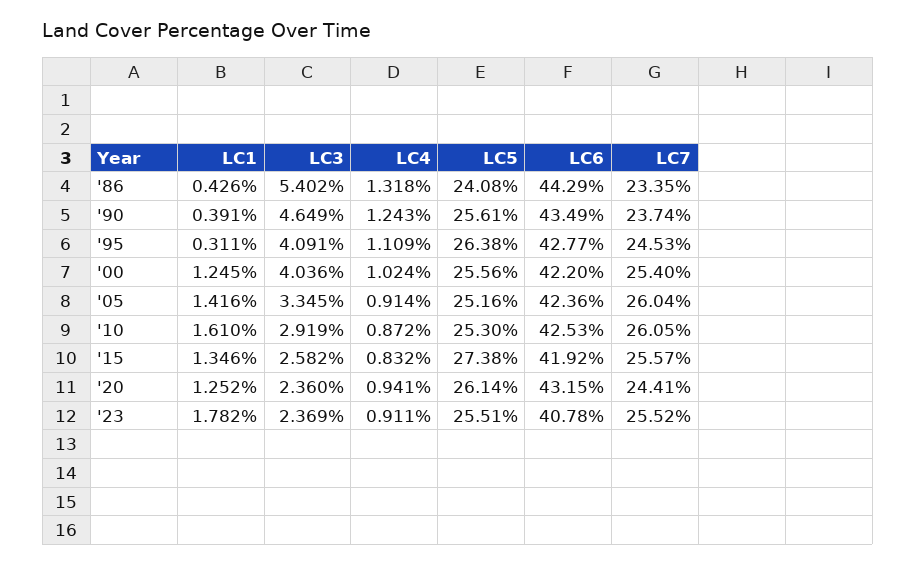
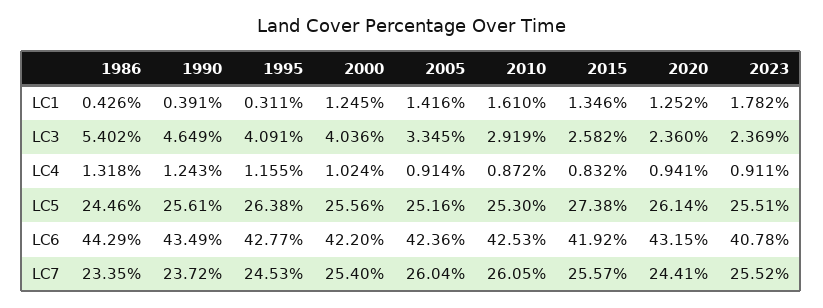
  {
    "LC1": {
      "'86": 0.426,
      "'90": 0.391,
      "'95": 0.311,
      "'00": 1.245,
      "'05": 1.416,
      "'10": 1.61,
      "'15": 1.346,
      "'20": 1.252,
      "'23": 1.782
    },
    "LC3": {
      "'86": 5.402,
      "'90": 4.649,
      "'95": 4.091,
      "'00": 4.036,
      "'05": 3.345,
      "'10": 2.919,
      "'15": 2.582,
      "'20": 2.36,
      "'23": 2.369
    },
    "LC4": {
      "'86": 1.318,
      "'90": 1.243,
-     "'95": 1.109,
+     "'95": 1.155,
      "'00": 1.024,
      "'05": 0.914,
      "'10": 0.872,
      "'15": 0.832,
      "'20": 0.941,
      "'23": 0.911
    },
    "LC5": {
-     "'86": 24.08,
+     "'86": 24.46,
      "'90": 25.61,
      "'95": 26.38,
      "'00": 25.56,
      "'05": 25.16,
      "'10": 25.3,
      "'15": 27.38,
      "'20": 26.14,
      "'23": 25.51
    },
    "LC6": {
      "'86": 44.29,
      "'90": 43.49,
      "'95": 42.77,
      "'00": 42.2,
      "'05": 42.36,
      "'10": 42.53,
      "'15": 41.92,
      "'20": 43.15,
      "'23": 40.78
    },
    "LC7": {
      "'86": 23.35,
-     "'90": 23.74,
+     "'90": 23.72,
      "'95": 24.53,
      "'00": 25.4,
      "'05": 26.04,
      "'10": 26.05,
      "'15": 25.57,
      "'20": 24.41,
      "'23": 25.52
    }
  }

